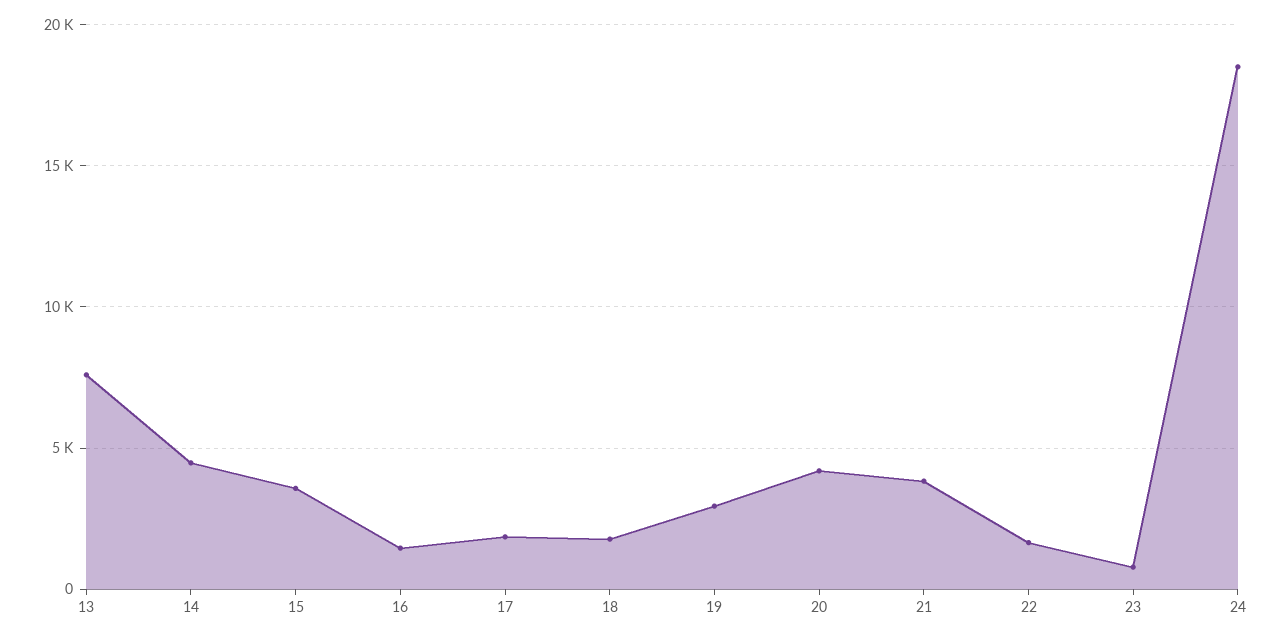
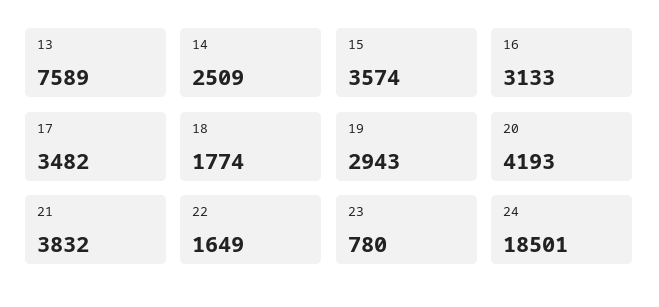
  {
    "13": 7589,
-   "14": 4500,
+   "14": 2509,
    "15": 3574,
-   "16": 1500,
+   "16": 3133,
-   "17": 2000,
+   "17": 3482,
    "18": 1774,
    "19": 2943,
    "20": 4193,
    "21": 3832,
    "22": 1649,
    "23": 780,
    "24": 18501
  }

